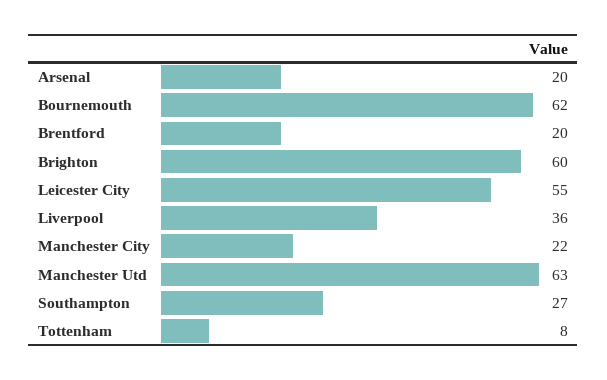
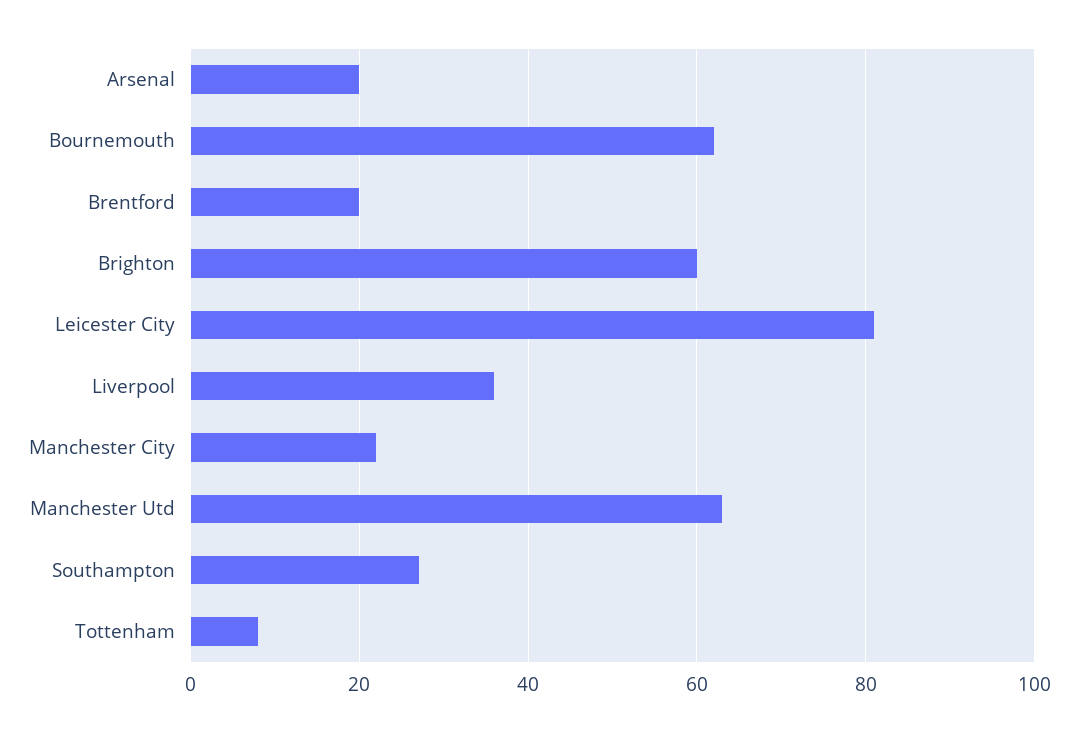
  {
    "Arsenal": 20,
    "Bournemouth": 62,
    "Brentford": 20,
    "Brighton": 60,
-   "Leicester City": 55,
+   "Leicester City": 80,
    "Liverpool": 36,
    "Manchester City": 22,
    "Manchester Utd": 63,
    "Southampton": 27,
    "Tottenham": 8
  }

